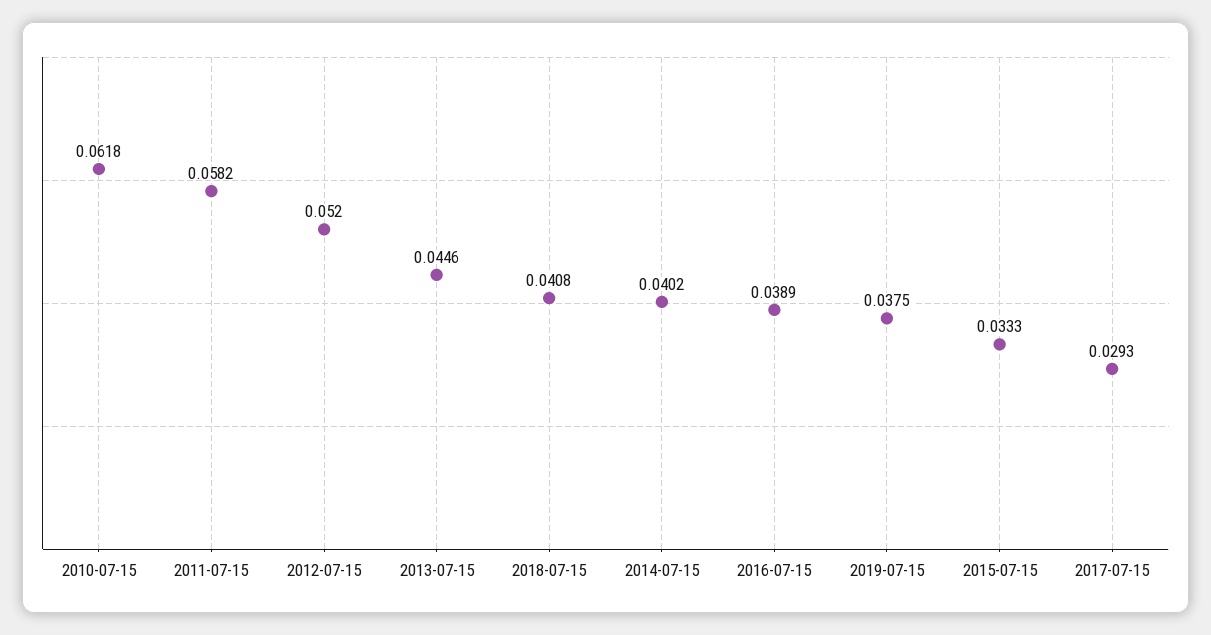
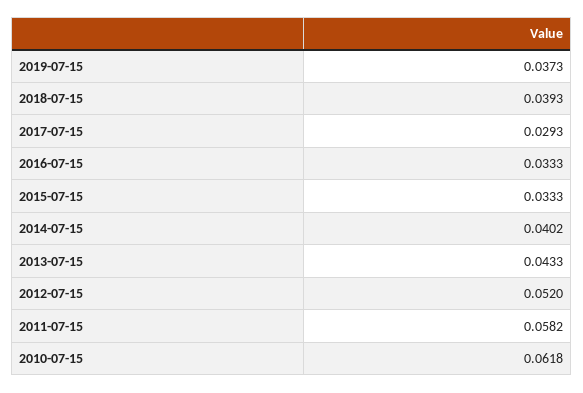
  {
    "2010-07-15": 0.0618,
    "2011-07-15": 0.0582,
    "2012-07-15": 0.052,
-   "2013-07-15": 0.0446,
+   "2013-07-15": 0.0433,
-   "2018-07-15": 0.0408,
+   "2018-07-15": 0.0393,
    "2014-07-15": 0.0402,
-   "2016-07-15": 0.0389,
+   "2016-07-15": 0.0333,
-   "2019-07-15": 0.0375,
+   "2019-07-15": 0.0373,
    "2015-07-15": 0.0333,
    "2017-07-15": 0.0293
  }

